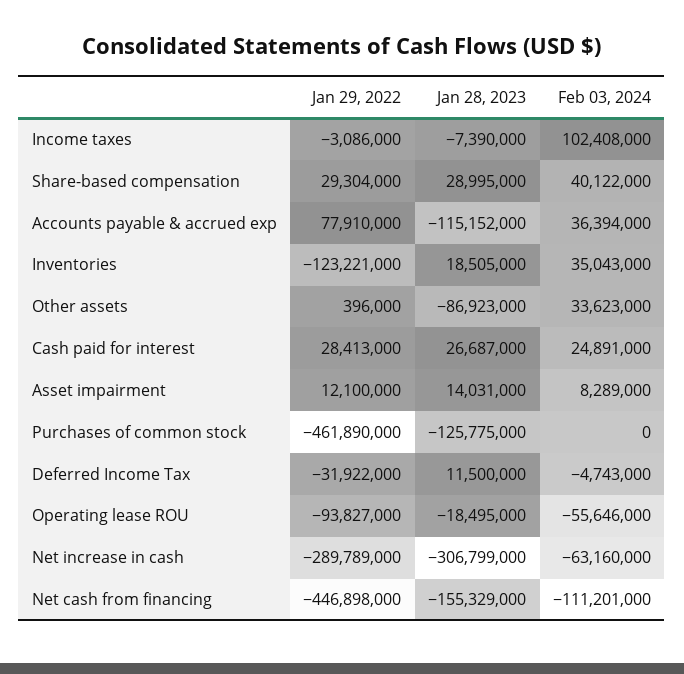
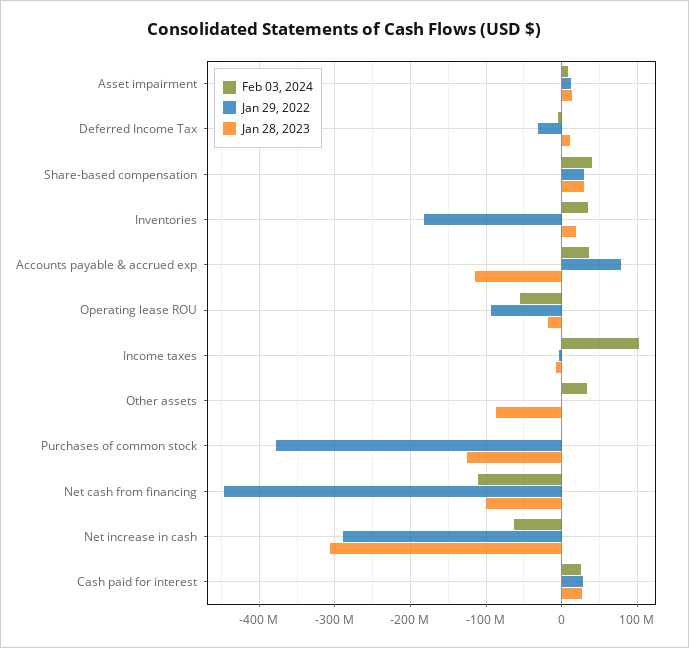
  {
    "Jan 29, 2022": {
      "Income taxes": -3086000,
      "Share-based compensation": 29304000,
      "Accounts payable & accrued exp": 77910000,
-     "Inventories": -123221000,
+     "Inventories": -180000000,
      "Other assets": 396000,
      "Cash paid for interest": 28413000,
      "Asset impairment": 12100000,
-     "Purchases of common stock": -461890000,
+     "Purchases of common stock": -380000000,
      "Deferred Income Tax": -31922000,
      "Operating lease ROU": -93827000,
      "Net increase in cash": -289789000,
      "Net cash from financing": -446898000
    },
    "Jan 28, 2023": {
      "Income taxes": -7390000,
      "Share-based compensation": 28995000,
      "Accounts payable & accrued exp": -115152000,
      "Inventories": 18505000,
      "Other assets": -86923000,
      "Cash paid for interest": 26687000,
      "Asset impairment": 14031000,
      "Purchases of common stock": -125775000,
      "Deferred Income Tax": 11500000,
      "Operating lease ROU": -18495000,
      "Net increase in cash": -306799000,
-     "Net cash from financing": -155329000
+     "Net cash from financing": -100000000
    },
    "Feb 03, 2024": {
      "Income taxes": 102408000,
      "Share-based compensation": 40122000,
      "Accounts payable & accrued exp": 36394000,
      "Inventories": 35043000,
      "Other assets": 33623000,
      "Cash paid for interest": 24891000,
      "Asset impairment": 8289000,
      "Purchases of common stock": 0,
      "Deferred Income Tax": -4743000,
      "Operating lease ROU": -55646000,
      "Net increase in cash": -63160000,
      "Net cash from financing": -111201000
    }
  }

